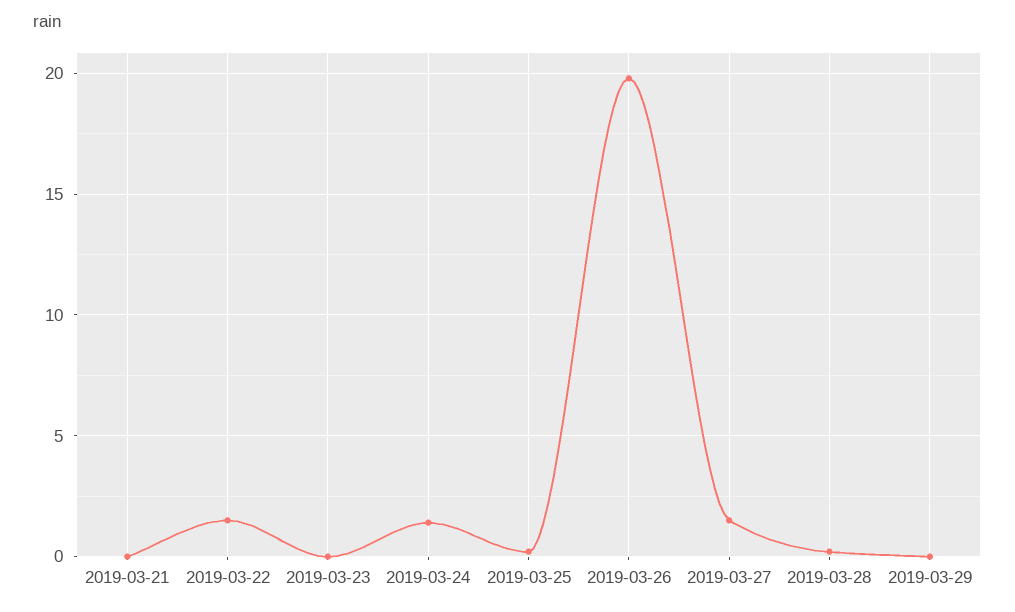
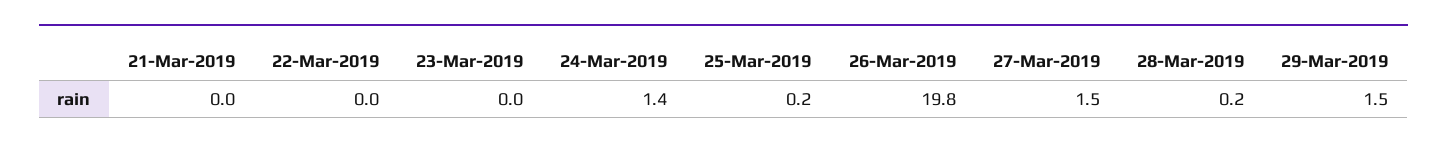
  {
    "2019-03-21": 0,
-   "2019-03-22": 1.5,
+   "2019-03-22": 0,
    "2019-03-23": 0,
    "2019-03-24": 1.4,
    "2019-03-25": 0.2,
    "2019-03-26": 19.8,
    "2019-03-27": 1.5,
    "2019-03-28": 0.2,
-   "2019-03-29": 0
+   "2019-03-29": 1.5
  }

